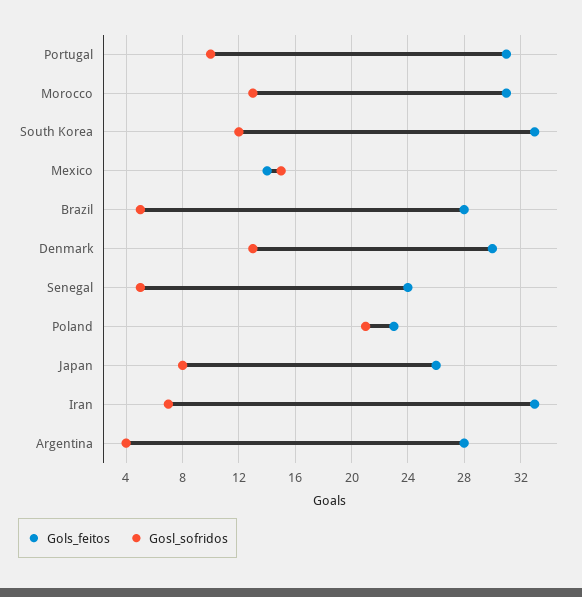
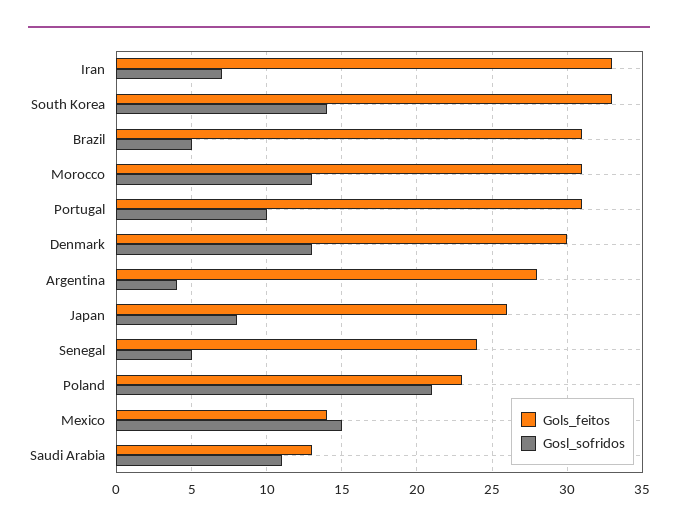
  {
    "Gols_feitos": {
      "Portugal": 31,
      "Morocco": 31,
      "South Korea": 33,
      "Mexico": 14,
-     "Brazil": 28,
+     "Brazil": 31,
      "Denmark": 30,
      "Senegal": 24,
      "Poland": 23,
      "Japan": 26,
      "Iran": 33,
-     "Argentina": 28
+     "Argentina": 28,
+     "Saudi Arabia": 13
    },
    "Gosl_sofridos": {
      "Portugal": 10,
      "Morocco": 13,
-     "South Korea": 12,
+     "South Korea": 14,
      "Mexico": 15,
      "Brazil": 5,
      "Denmark": 13,
      "Senegal": 5,
      "Poland": 21,
      "Japan": 8,
      "Iran": 7,
-     "Argentina": 4
+     "Argentina": 4,
+     "Saudi Arabia": 11
    }
  }

